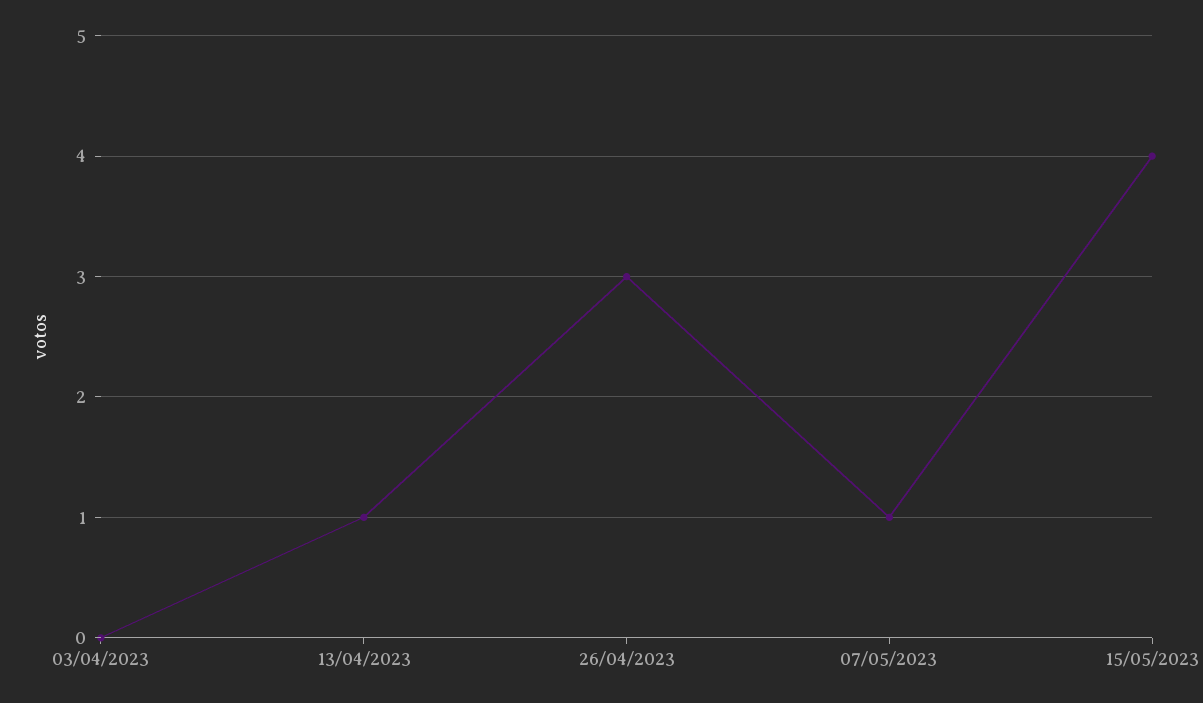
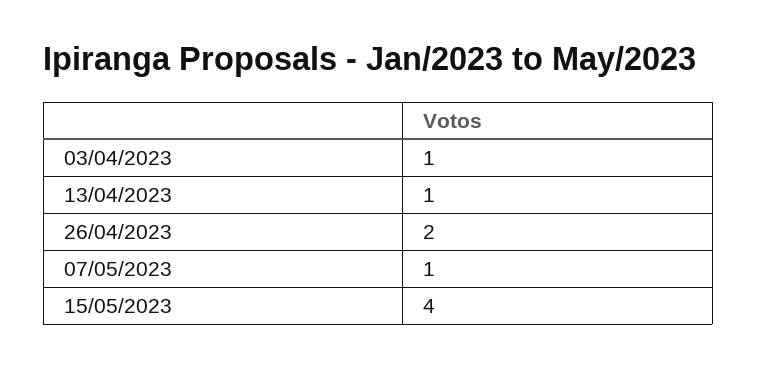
  {
-   "03/04/2023": 0,
+   "03/04/2023": 1,
    "13/04/2023": 1,
-   "26/04/2023": 3,
+   "26/04/2023": 2,
    "07/05/2023": 1,
    "15/05/2023": 4
  }

